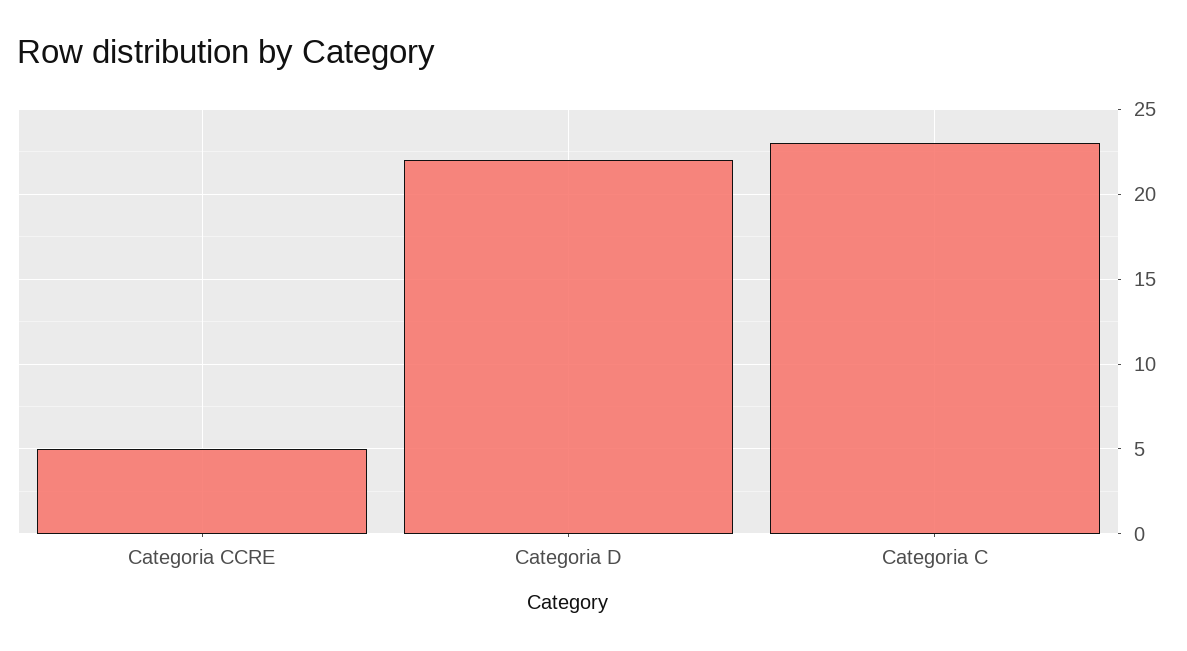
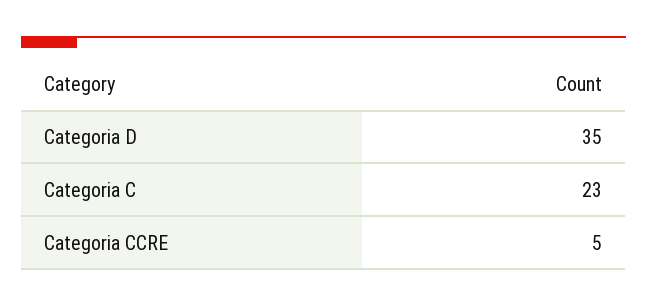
  {
    "Categoria CCRE": 5,
-   "Categoria D": 22,
+   "Categoria D": 35,
    "Categoria C": 23
  }

